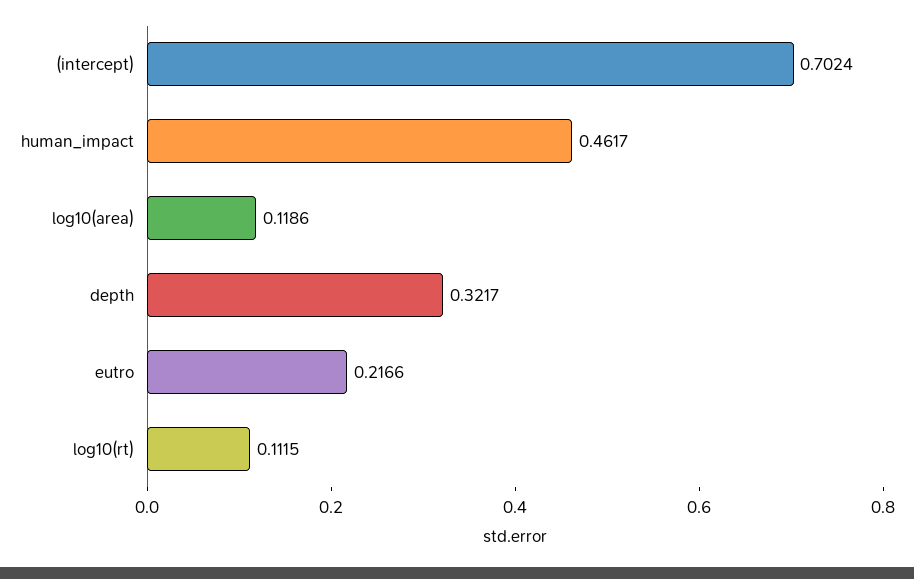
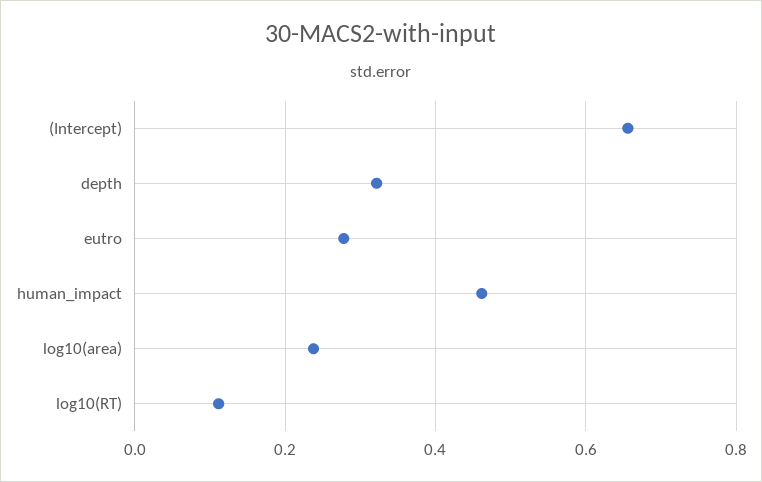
  {
-   "(intercept)": 0.7024,
+   "(intercept)": 0.66,
    "human_impact": 0.4617,
-   "log10(area)": 0.1186,
+   "log10(area)": 0.24,
    "depth": 0.3217,
-   "eutro": 0.2166,
+   "eutro": 0.28,
    "log10(rt)": 0.1115
  }

